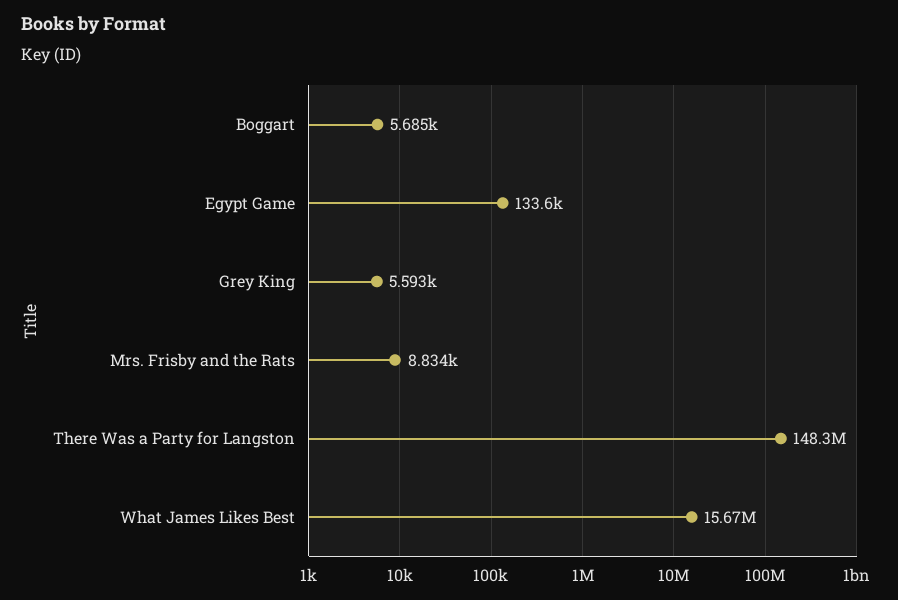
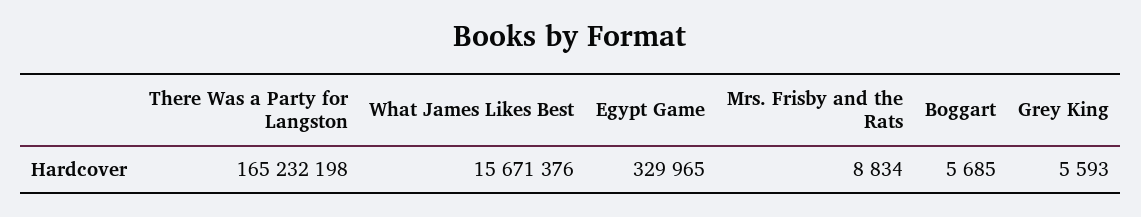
  {
    "Boggart": 5685,
-   "Egypt Game": 133600,
+   "Egypt Game": 329965,
    "Grey King": 5593,
    "Mrs. Frisby and the Rats": 8834,
-   "There Was a Party for Langston": 148300000,
+   "There Was a Party for Langston": 165232198,
    "What James Likes Best": 15671376
  }

